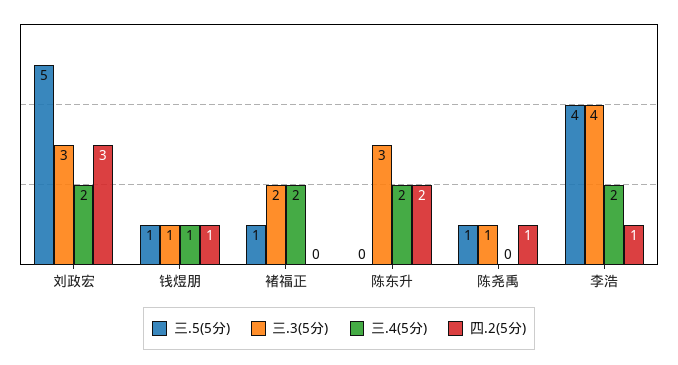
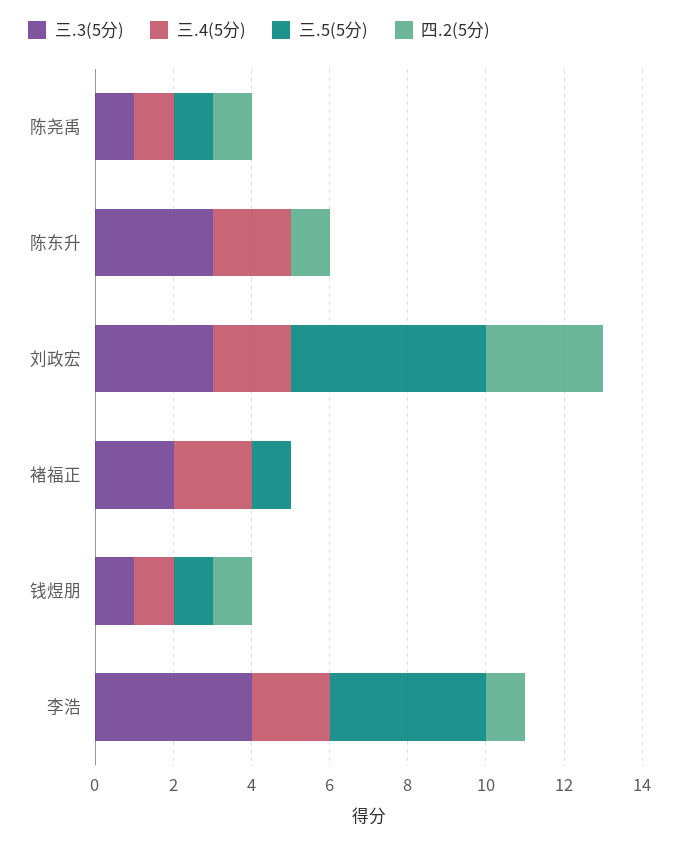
  {
    "三.5(5分)": {
      "刘政宏": 5,
      "钱煜朋": 1,
      "褚福正": 1,
      "陈东升": 0,
      "陈尧禹": 1,
      "李浩": 4
    },
    "三.3(5分)": {
      "刘政宏": 3,
      "钱煜朋": 1,
      "褚福正": 2,
      "陈东升": 3,
      "陈尧禹": 1,
      "李浩": 4
    },
    "三.4(5分)": {
      "刘政宏": 2,
      "钱煜朋": 1,
      "褚福正": 2,
      "陈东升": 2,
-     "陈尧禹": 0,
+     "陈尧禹": 1,
      "李浩": 2
    },
    "四.2(5分)": {
      "刘政宏": 3,
      "钱煜朋": 1,
      "褚福正": 0,
-     "陈东升": 2,
+     "陈东升": 1,
      "陈尧禹": 1,
      "李浩": 1
    }
  }

